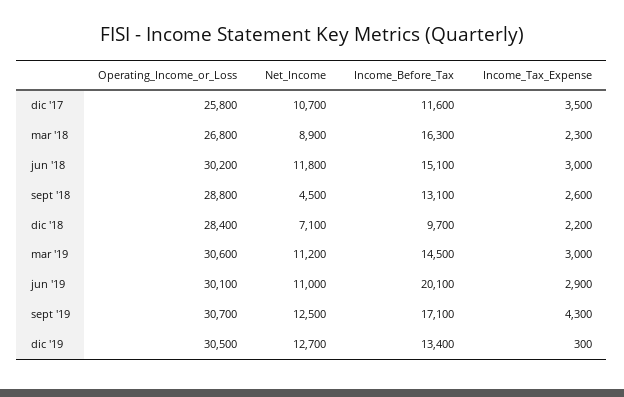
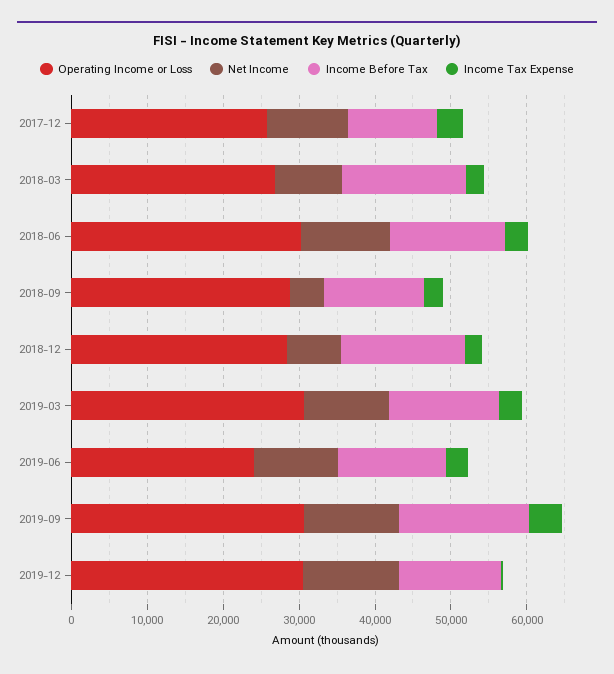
  {
    "Operating_Income_or_Loss": {
      "dic '17": 25800,
      "mar '18": 26800,
      "jun '18": 30200,
      "sept '18": 28800,
      "dic '18": 28400,
      "mar '19": 30600,
-     "jun '19": 30100,
+     "jun '19": 24000,
      "sept '19": 30700,
      "dic '19": 30500
    },
    "Net_Income": {
      "dic '17": 10700,
      "mar '18": 8900,
      "jun '18": 11800,
      "sept '18": 4500,
      "dic '18": 7100,
      "mar '19": 11200,
      "jun '19": 11000,
      "sept '19": 12500,
      "dic '19": 12700
    },
    "Income_Before_Tax": {
      "dic '17": 11600,
      "mar '18": 16300,
      "jun '18": 15100,
      "sept '18": 13100,
-     "dic '18": 9700,
+     "dic '18": 16000,
      "mar '19": 14500,
-     "jun '19": 20100,
+     "jun '19": 14000,
      "sept '19": 17100,
      "dic '19": 13400
    },
    "Income_Tax_Expense": {
      "dic '17": 3500,
      "mar '18": 2300,
      "jun '18": 3000,
      "sept '18": 2600,
      "dic '18": 2200,
      "mar '19": 3000,
      "jun '19": 2900,
      "sept '19": 4300,
      "dic '19": 300
    }
  }

